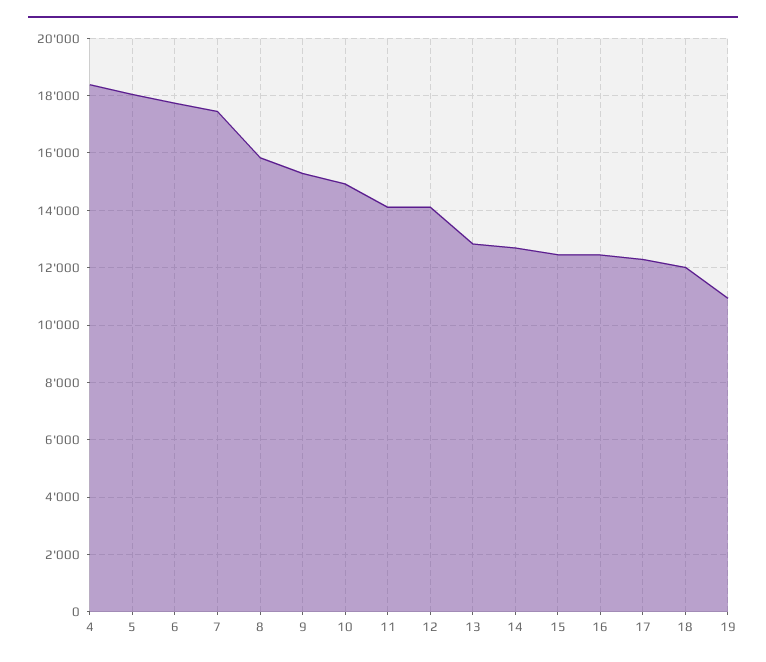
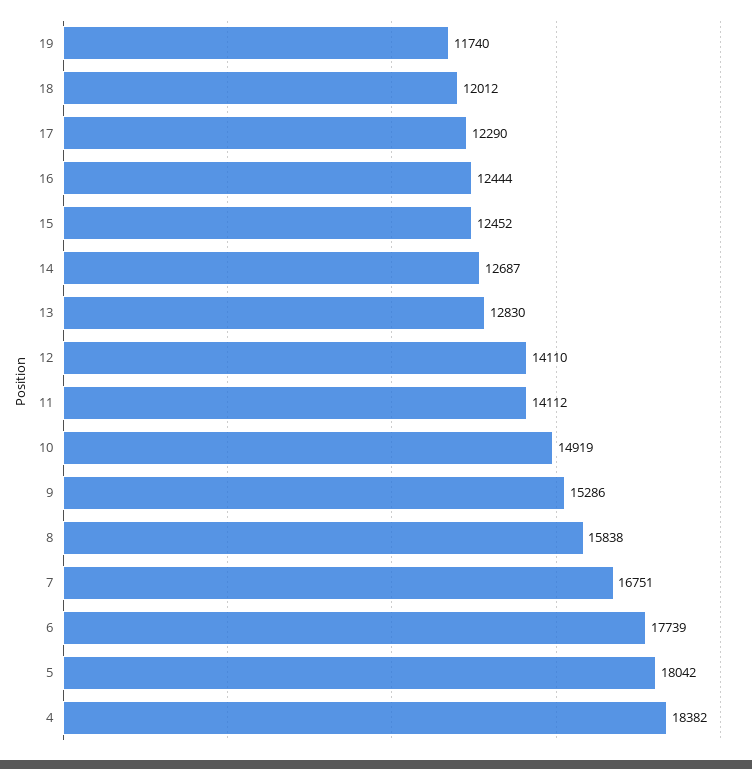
  {
    "4": 18382,
    "5": 18042,
    "6": 17739,
-   "7": 17500,
+   "7": 16751,
    "8": 15838,
    "9": 15286,
    "10": 14919,
    "11": 14112,
    "12": 14110,
    "13": 12830,
    "14": 12687,
    "15": 12452,
    "16": 12444,
    "17": 12290,
    "18": 12012,
-   "19": 11000
+   "19": 11740
  }

